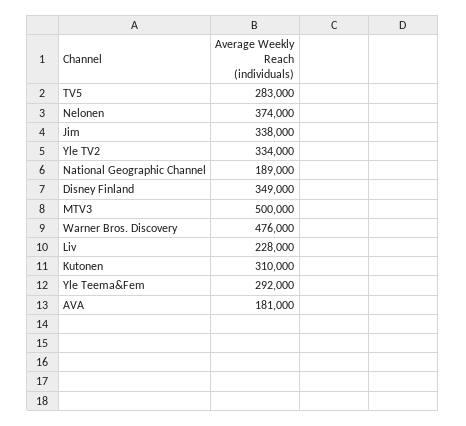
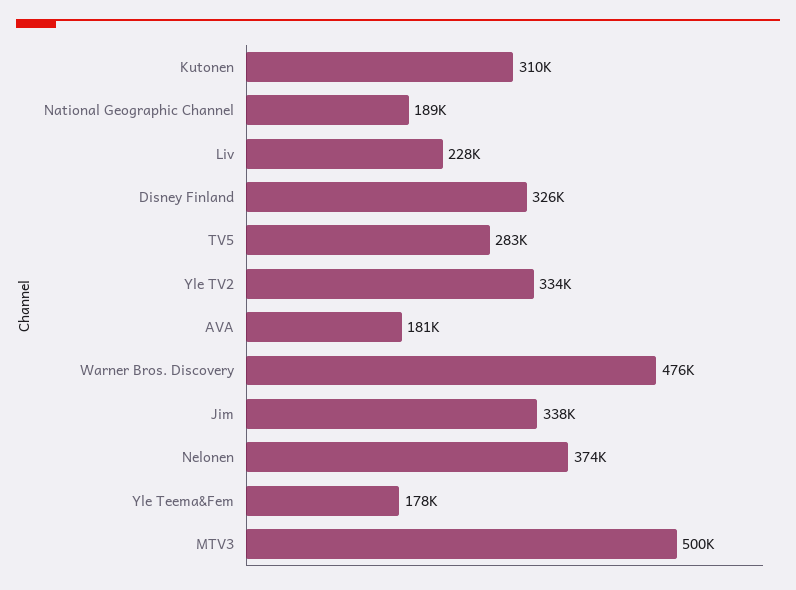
  {
    "TV5": 283000,
    "Nelonen": 374000,
    "Jim": 338000,
    "Yle TV2": 334000,
    "National Geographic Channel": 189000,
-   "Disney Finland": 349000,
+   "Disney Finland": 326000,
    "MTV3": 500000,
    "Warner Bros. Discovery": 476000,
    "Liv": 228000,
    "Kutonen": 310000,
-   "Yle Teema&Fem": 292000,
+   "Yle Teema&Fem": 178000,
    "AVA": 181000
  }

